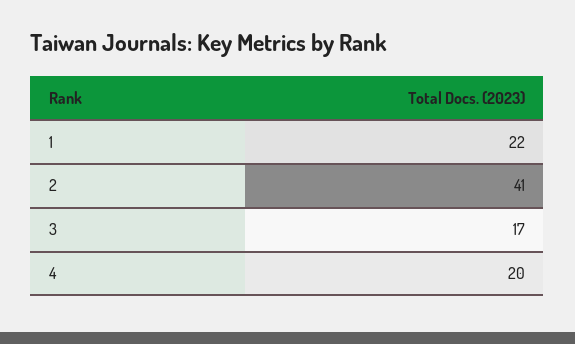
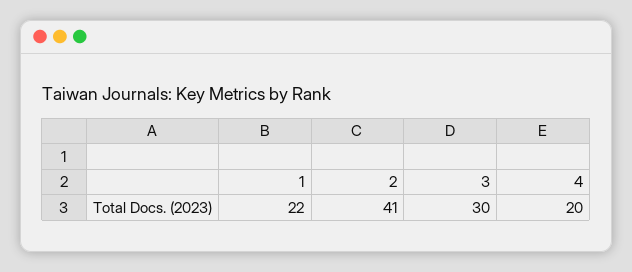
  {
    "1": 22,
    "2": 41,
-   "3": 17,
+   "3": 30,
    "4": 20
  }

